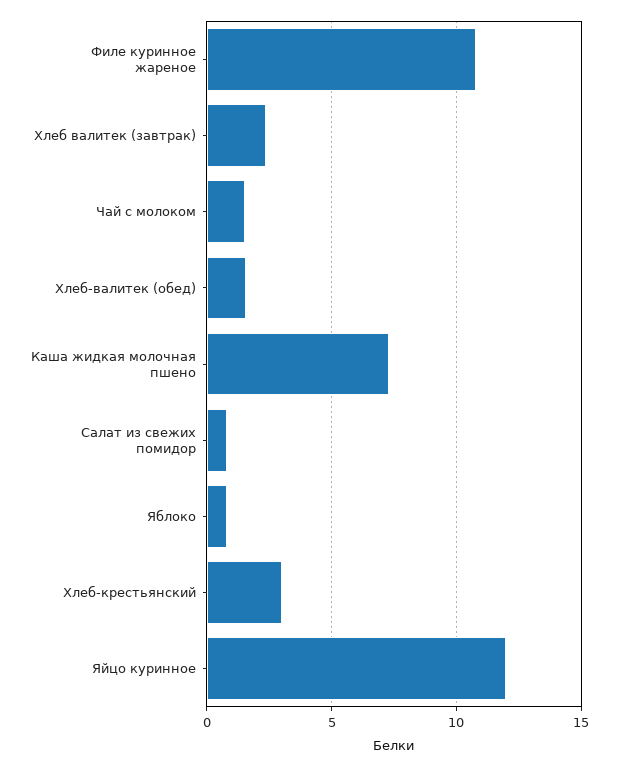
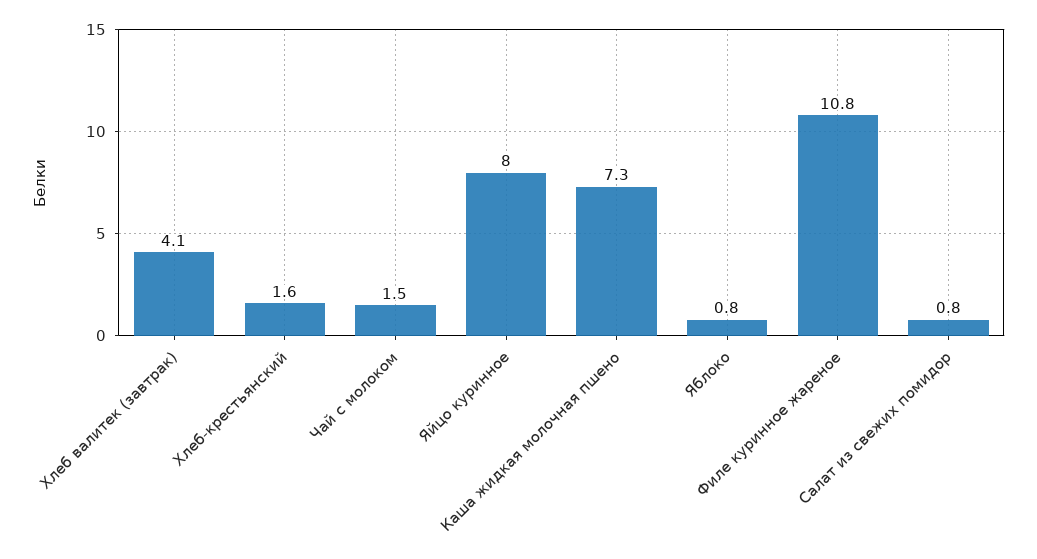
  {
    "Филе куринное жареное": 10.8,
-   "Хлеб валитек (завтрак)": 2.5,
+   "Хлеб валитек (завтрак)": 4.1,
    "Чай с молоком": 1.5,
-   "Хлеб-валитек (обед)": 1.5,
    "Каша жидкая молочная пшено": 7.3,
    "Салат из свежих помидор": 0.8,
    "Яблоко": 0.8,
-   "Хлеб-крестьянский": 3,
+   "Хлеб-крестьянский": 1.6,
-   "Яйцо куринное": 12
+   "Яйцо куринное": 8
  }

